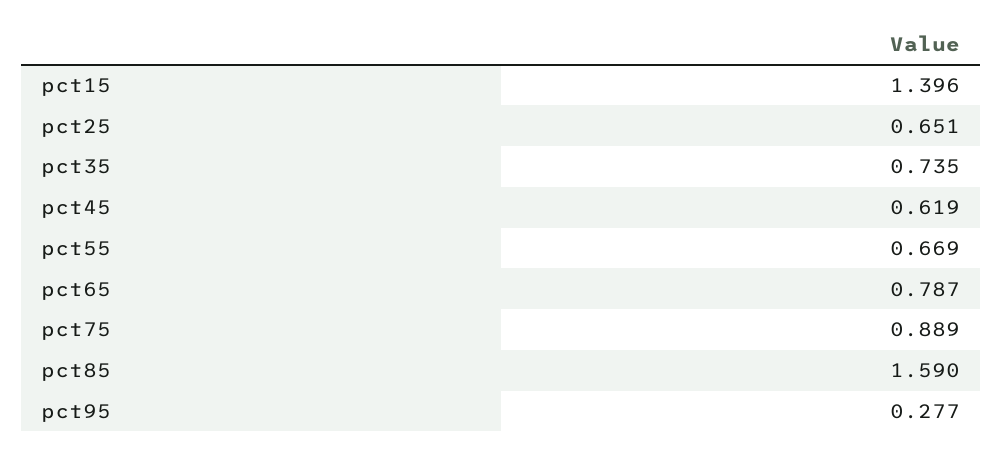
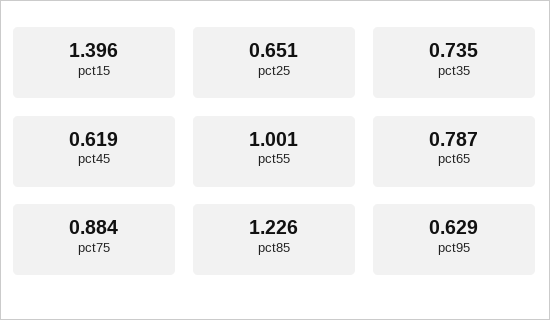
  {
    "pct15": 1.396,
    "pct25": 0.651,
    "pct35": 0.735,
    "pct45": 0.619,
-   "pct55": 0.669,
+   "pct55": 1.001,
    "pct65": 0.787,
-   "pct75": 0.889,
+   "pct75": 0.884,
-   "pct85": 1.59,
+   "pct85": 1.226,
-   "pct95": 0.277
+   "pct95": 0.629
  }

